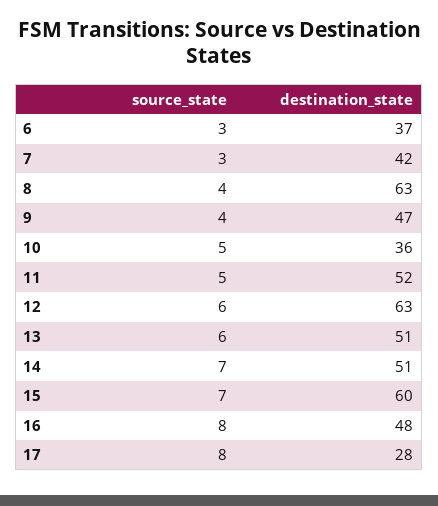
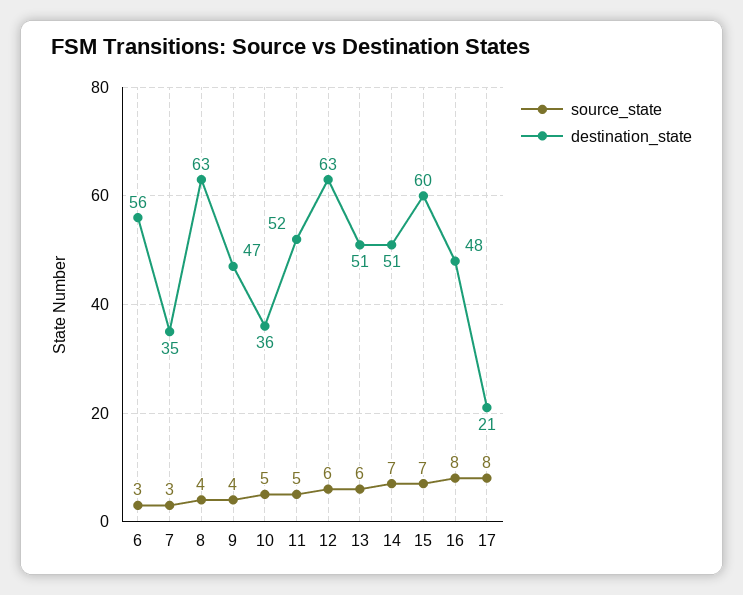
  {
    "source_state": {
      "6": 3,
      "7": 3,
      "8": 4,
      "9": 4,
      "10": 5,
      "11": 5,
      "12": 6,
      "13": 6,
      "14": 7,
      "15": 7,
      "16": 8,
      "17": 8
    },
    "destination_state": {
-     "6": 37,
+     "6": 56,
-     "7": 42,
+     "7": 35,
      "8": 63,
      "9": 47,
      "10": 36,
      "11": 52,
      "12": 63,
      "13": 51,
      "14": 51,
      "15": 60,
      "16": 48,
-     "17": 28
+     "17": 21
    }
  }

